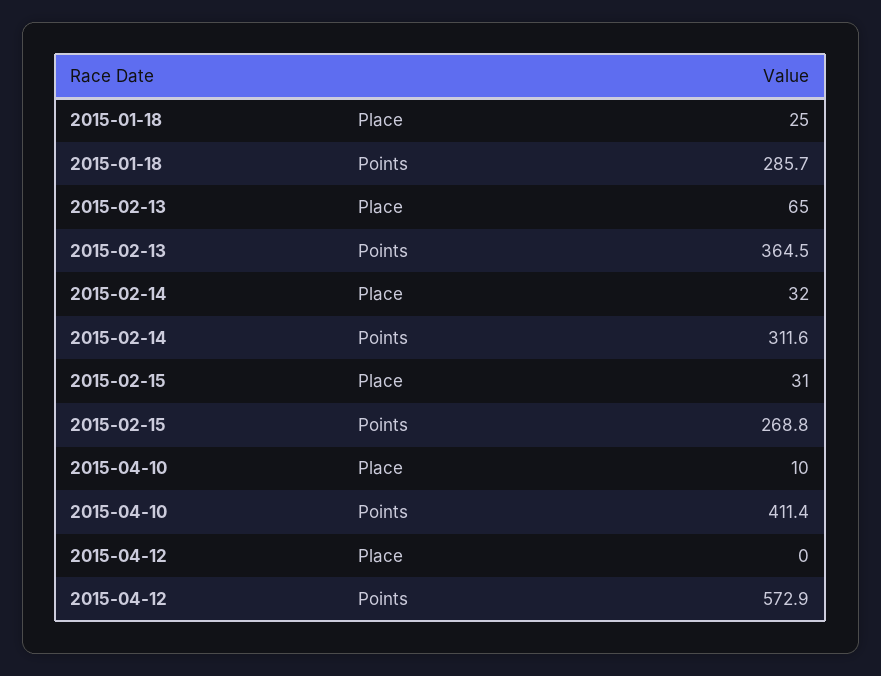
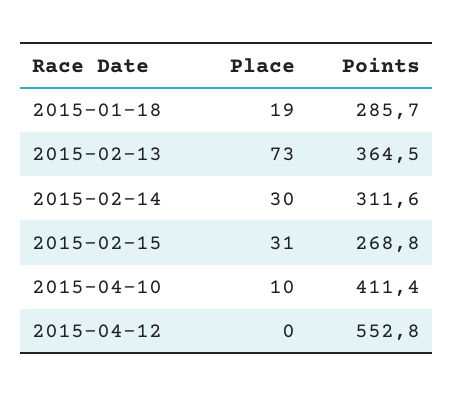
  {
    "2015-01-18": {
-     "Place": 25,
+     "Place": 19,
      "Points": 285.7
    },
    "2015-02-13": {
-     "Place": 65,
+     "Place": 73,
      "Points": 364.5
    },
    "2015-02-14": {
-     "Place": 32,
+     "Place": 30,
      "Points": 311.6
    },
    "2015-02-15": {
      "Place": 31,
      "Points": 268.8
    },
    "2015-04-10": {
      "Place": 10,
      "Points": 411.4
    },
    "2015-04-12": {
      "Place": 0,
-     "Points": 572.9
+     "Points": 552.8
    }
  }

